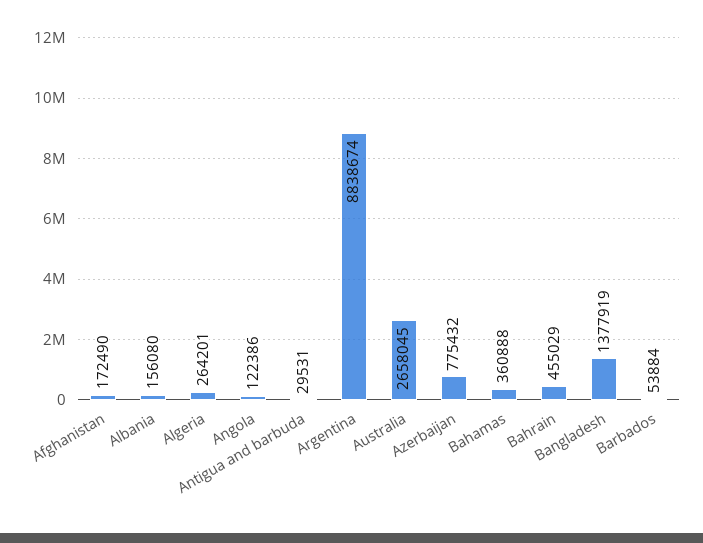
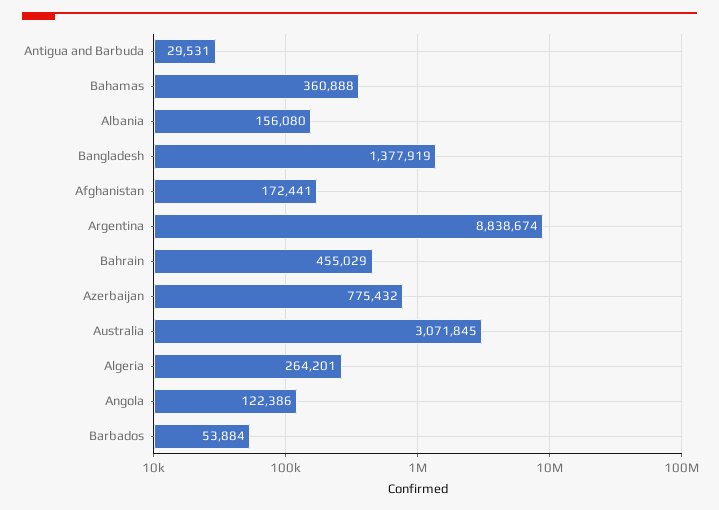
  {
-   "Afghanistan": 172490,
+   "Afghanistan": 172441,
    "Albania": 156080,
    "Algeria": 264201,
    "Angola": 122386,
    "Antigua and barbuda": 29531,
    "Argentina": 8838674,
-   "Australia": 2658045,
+   "Australia": 3071845,
    "Azerbaijan": 775432,
    "Bahamas": 360888,
    "Bahrain": 455029,
    "Bangladesh": 1377919,
    "Barbados": 53884
  }

